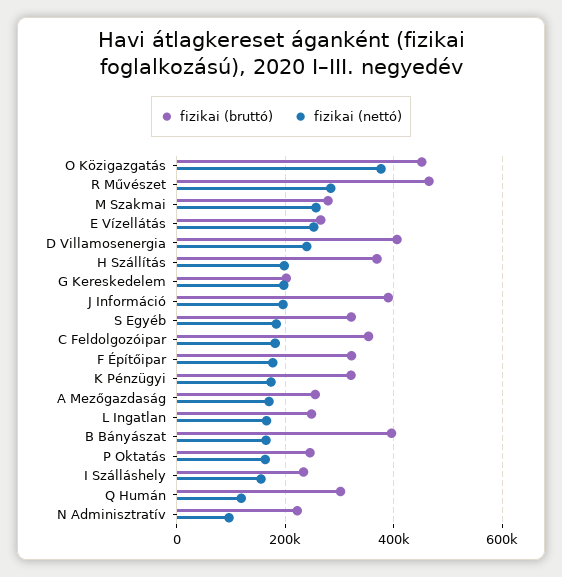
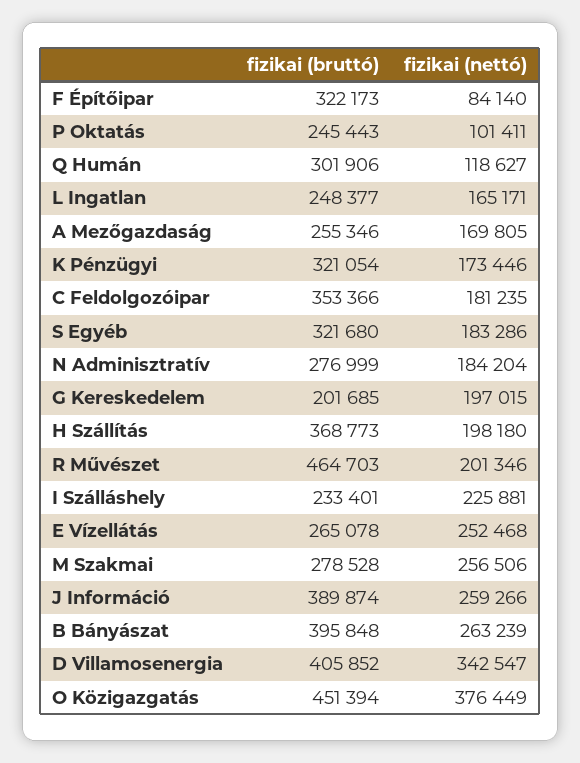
  {
    "fizikai (bruttó)": {
      "O Közigazgatás": 451394,
      "R Művészet": 464703,
      "M Szakmai": 278528,
      "E Vízellátás": 265078,
      "D Villamosenergia": 405852,
      "H Szállítás": 368773,
      "G Kereskedelem": 201685,
      "J Információ": 389874,
      "S Egyéb": 321680,
      "C Feldolgozóipar": 353366,
      "F Építőipar": 322173,
      "K Pénzügyi": 321054,
      "A Mezőgazdaság": 255346,
      "L Ingatlan": 248377,
      "B Bányászat": 395848,
      "P Oktatás": 245443,
      "I Szálláshely": 233401,
      "Q Humán": 301906,
-     "N Adminisztratív": 220000
+     "N Adminisztratív": 276999
    },
    "fizikai (nettó)": {
      "O Közigazgatás": 376449,
-     "R Művészet": 280000,
+     "R Művészet": 201346,
      "M Szakmai": 256506,
      "E Vízellátás": 252468,
-     "D Villamosenergia": 240000,
+     "D Villamosenergia": 342547,
      "H Szállítás": 198180,
      "G Kereskedelem": 197015,
-     "J Információ": 200000,
+     "J Információ": 259266,
      "S Egyéb": 183286,
      "C Feldolgozóipar": 181235,
-     "F Építőipar": 180000,
+     "F Építőipar": 84140,
      "K Pénzügyi": 173446,
      "A Mezőgazdaság": 169805,
      "L Ingatlan": 165171,
-     "B Bányászat": 160000,
+     "B Bányászat": 263239,
-     "P Oktatás": 160000,
+     "P Oktatás": 101411,
-     "I Szálláshely": 160000,
+     "I Szálláshely": 225881,
      "Q Humán": 118627,
-     "N Adminisztratív": 100000
+     "N Adminisztratív": 184204
    }
  }

